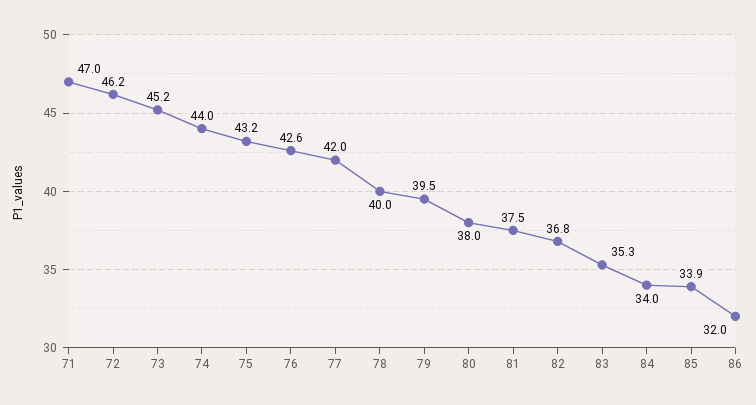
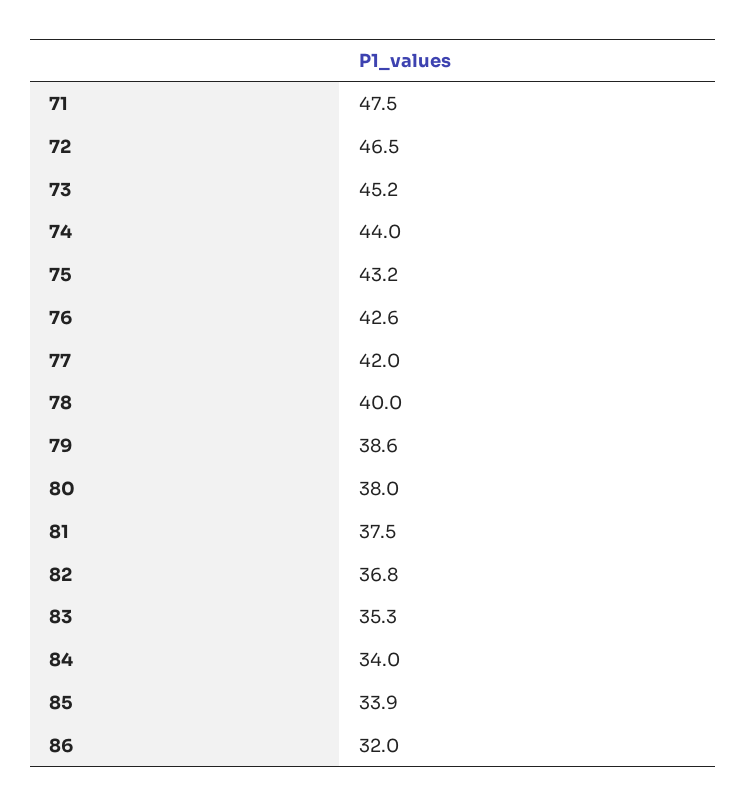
  {
-   "71": 47,
+   "71": 47.5,
-   "72": 46.2,
+   "72": 46.5,
    "73": 45.2,
    "74": 44,
    "75": 43.2,
    "76": 42.6,
    "77": 42,
    "78": 40,
-   "79": 39.5,
+   "79": 38.6,
    "80": 38,
    "81": 37.5,
    "82": 36.8,
    "83": 35.3,
    "84": 34,
    "85": 33.9,
    "86": 32
  }

